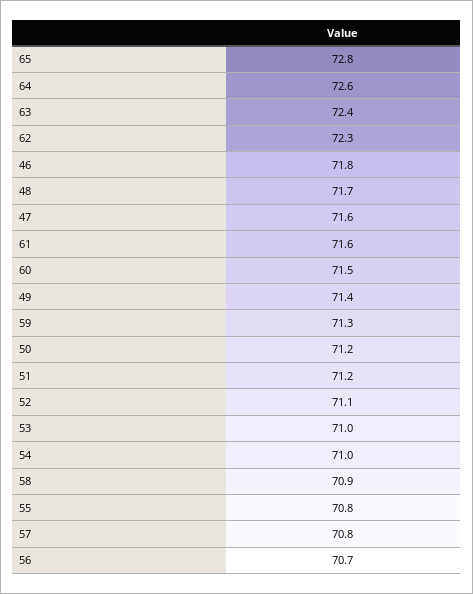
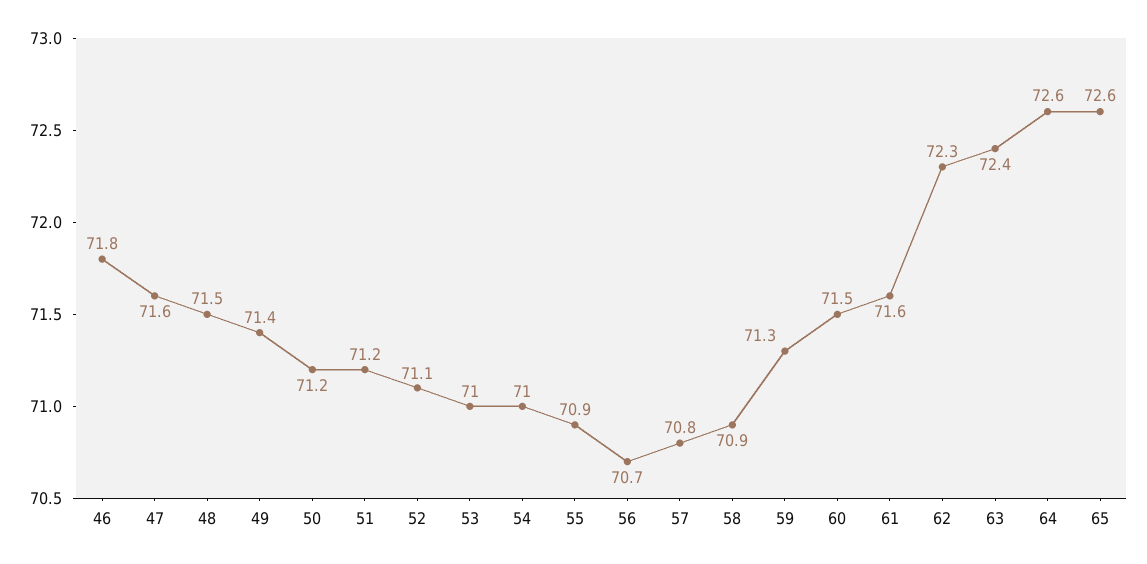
  {
-   "65": 72.8,
+   "65": 72.6,
    "64": 72.6,
    "63": 72.4,
    "62": 72.3,
    "46": 71.8,
-   "48": 71.7,
+   "48": 71.5,
    "47": 71.6,
    "61": 71.6,
    "60": 71.5,
    "49": 71.4,
    "59": 71.3,
    "50": 71.2,
    "51": 71.2,
    "52": 71.1,
    "53": 71,
    "54": 71,
    "58": 70.9,
-   "55": 70.8,
+   "55": 70.9,
    "57": 70.8,
    "56": 70.7
  }

